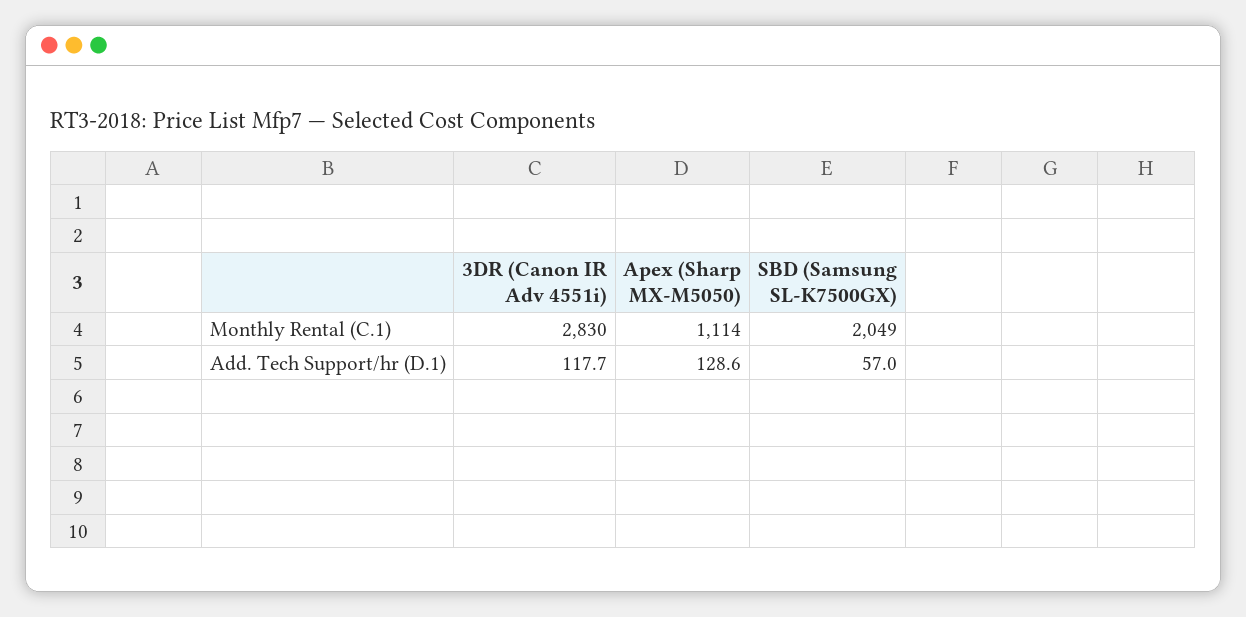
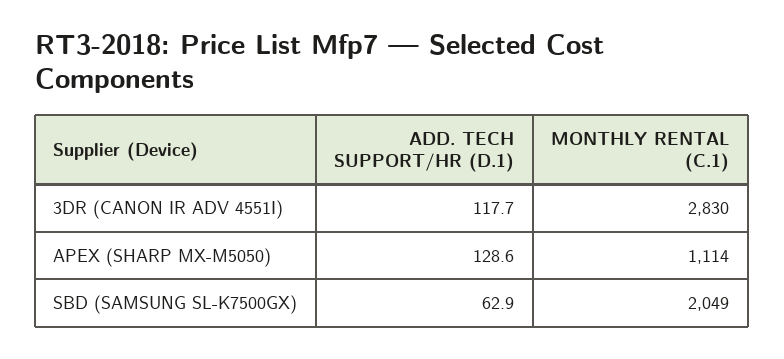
  {
    "3DR (Canon IR Adv 4551i)": {
      "Monthly Rental (C.1)": 2830,
      "Add. Tech Support/hr (D.1)": 117.7
    },
    "Apex (Sharp MX-M5050)": {
      "Monthly Rental (C.1)": 1114,
      "Add. Tech Support/hr (D.1)": 128.6
    },
    "SBD (Samsung SL-K7500GX)": {
      "Monthly Rental (C.1)": 2049,
-     "Add. Tech Support/hr (D.1)": 57
+     "Add. Tech Support/hr (D.1)": 62.9
    }
  }

